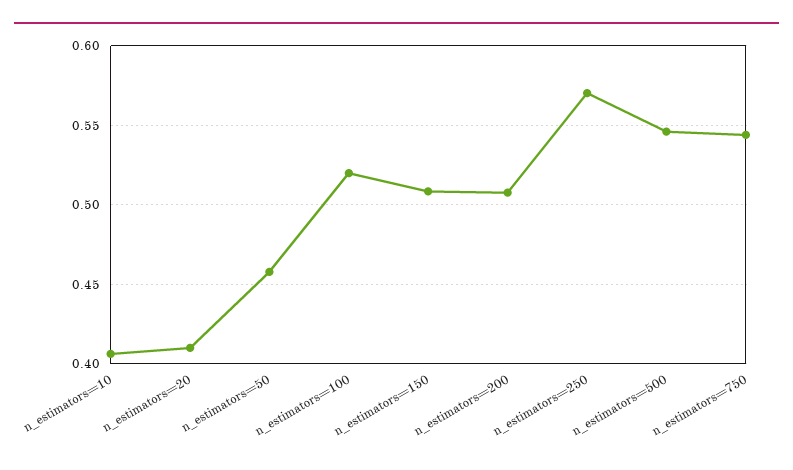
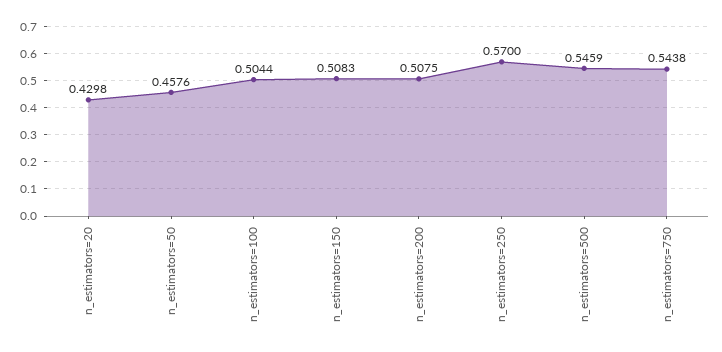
  {
-   "n_estimators=10": 0.405,
-   "n_estimators=20": 0.41,
+   "n_estimators=20": 0.4298,
    "n_estimators=50": 0.4576,
-   "n_estimators=100": 0.52,
+   "n_estimators=100": 0.5044,
    "n_estimators=150": 0.5083,
    "n_estimators=200": 0.5075,
    "n_estimators=250": 0.57,
    "n_estimators=500": 0.5459,
    "n_estimators=750": 0.5438
  }

